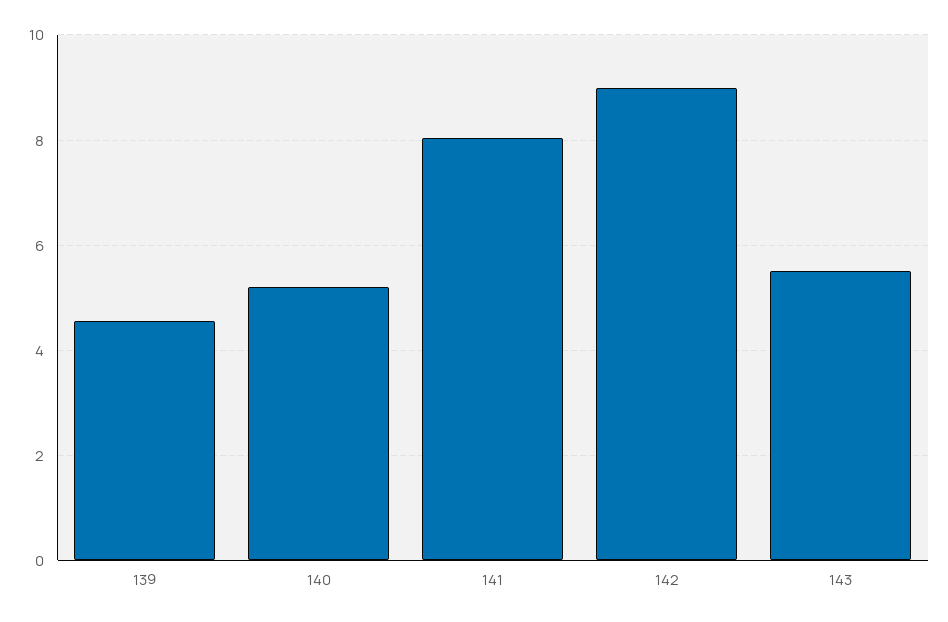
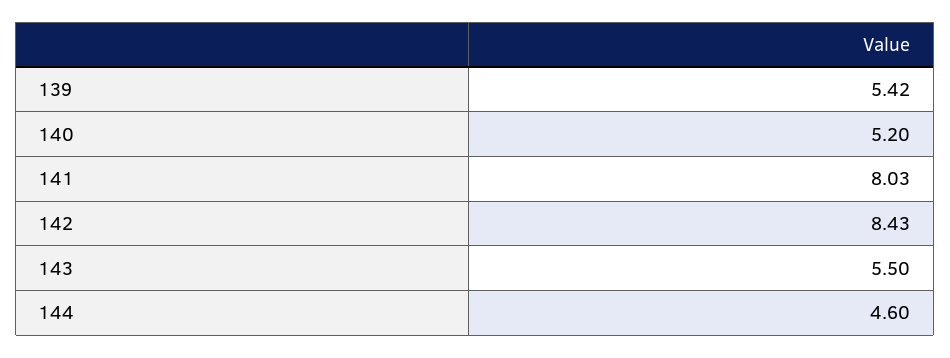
  {
-   "139": 4.6,
+   "139": 5.42,
    "140": 5.2,
    "141": 8.03,
-   "142": 9,
+   "142": 8.43,
-   "143": 5.5
+   "143": 5.5,
+   "144": 4.6
  }

